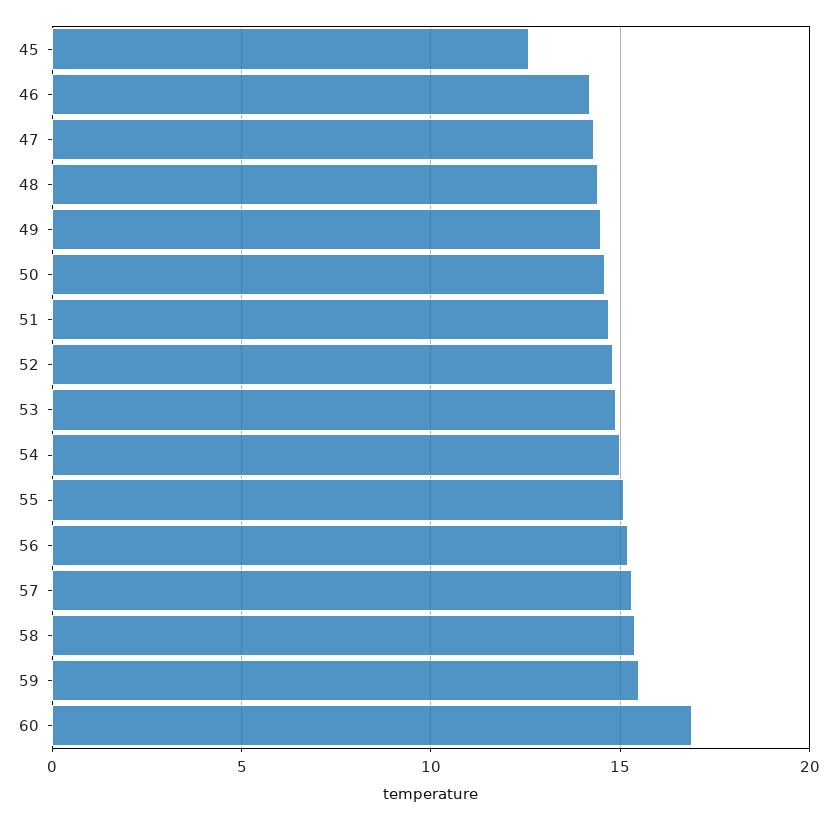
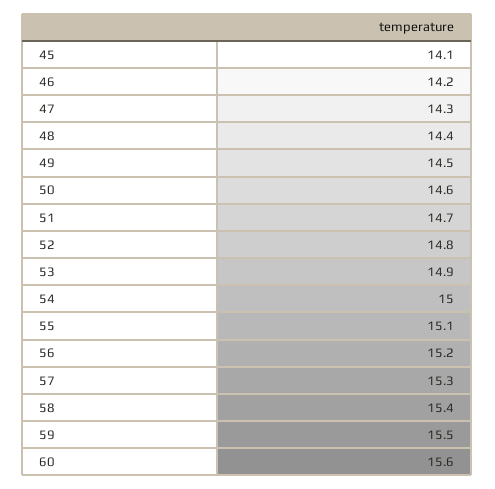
  {
-   "45": 12.5,
+   "45": 14.1,
    "46": 14.2,
    "47": 14.3,
    "48": 14.4,
    "49": 14.5,
    "50": 14.6,
    "51": 14.7,
    "52": 14.8,
    "53": 14.9,
    "54": 15,
    "55": 15.1,
    "56": 15.2,
    "57": 15.3,
    "58": 15.4,
    "59": 15.5,
-   "60": 17
+   "60": 15.6
  }

